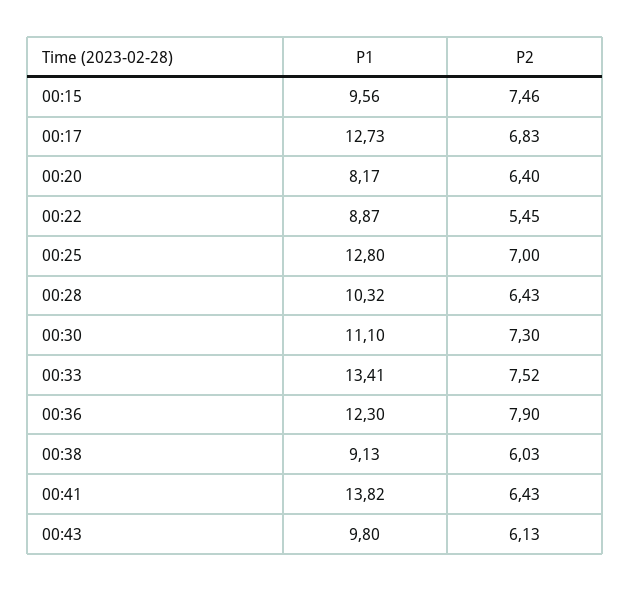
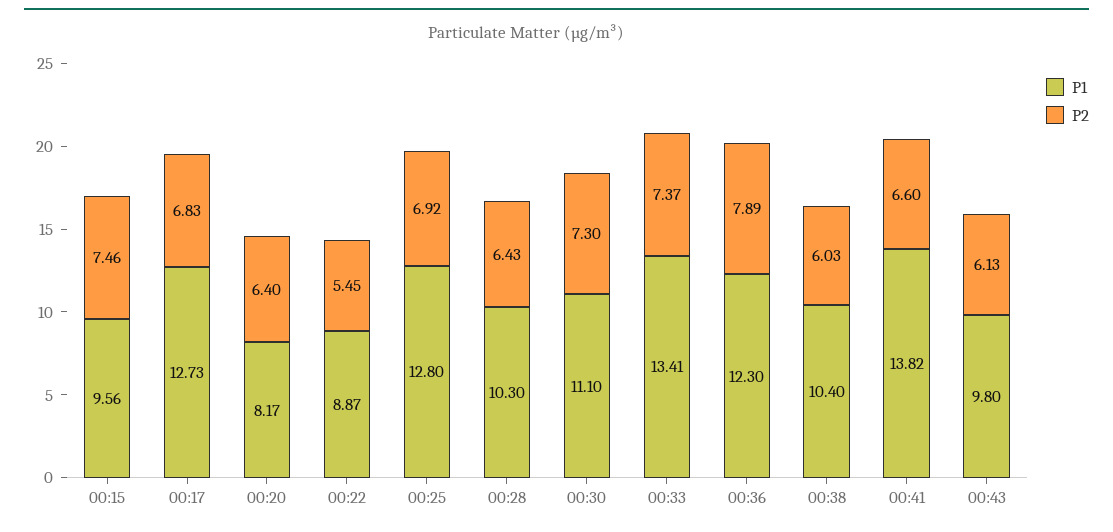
  {
    "P1": {
      "00:15": 9.56,
      "00:17": 12.73,
      "00:20": 8.17,
      "00:22": 8.87,
      "00:25": 12.8,
-     "00:28": 10.32,
+     "00:28": 10.3,
      "00:30": 11.1,
      "00:33": 13.41,
      "00:36": 12.3,
-     "00:38": 9.13,
+     "00:38": 10.4,
      "00:41": 13.82,
      "00:43": 9.8
    },
    "P2": {
      "00:15": 7.46,
      "00:17": 6.83,
      "00:20": 6.4,
      "00:22": 5.45,
-     "00:25": 7,
+     "00:25": 6.92,
      "00:28": 6.43,
      "00:30": 7.3,
-     "00:33": 7.52,
+     "00:33": 7.37,
-     "00:36": 7.9,
+     "00:36": 7.89,
      "00:38": 6.03,
-     "00:41": 6.43,
+     "00:41": 6.6,
      "00:43": 6.13
    }
  }

